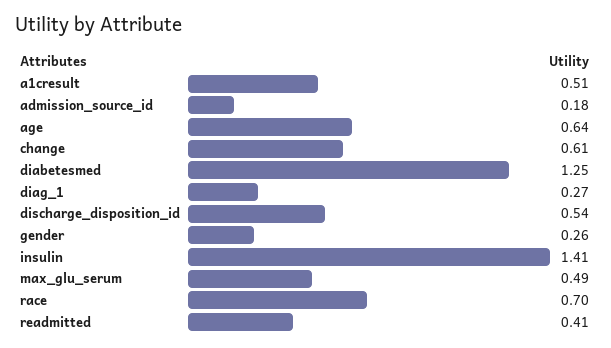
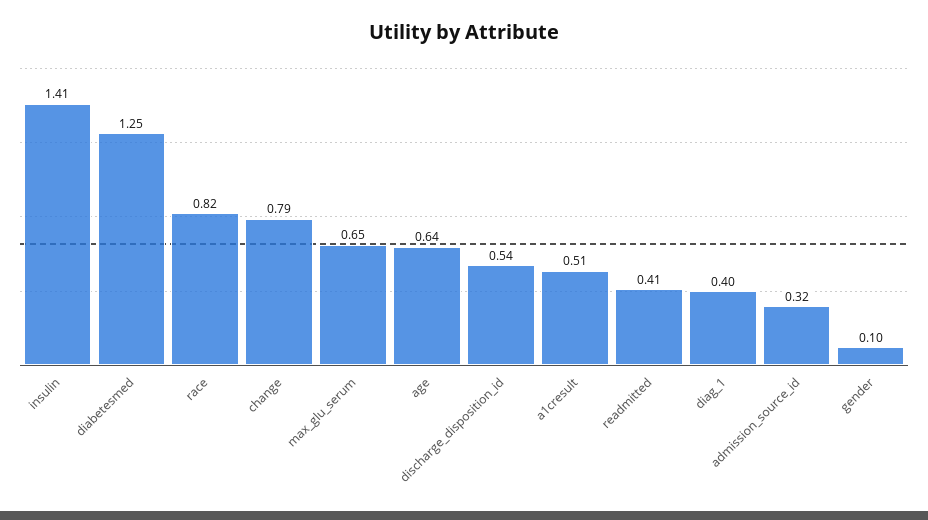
  {
    "a1cresult": 0.51,
-   "admission_source_id": 0.18,
+   "admission_source_id": 0.32,
    "age": 0.64,
-   "change": 0.61,
+   "change": 0.79,
    "diabetesmed": 1.25,
-   "diag_1": 0.27,
+   "diag_1": 0.4,
    "discharge_disposition_id": 0.54,
-   "gender": 0.26,
+   "gender": 0.1,
    "insulin": 1.41,
-   "max_glu_serum": 0.49,
+   "max_glu_serum": 0.65,
-   "race": 0.7,
+   "race": 0.82,
    "readmitted": 0.41
  }

